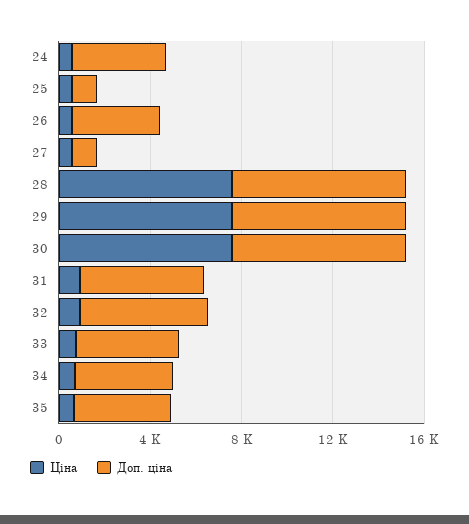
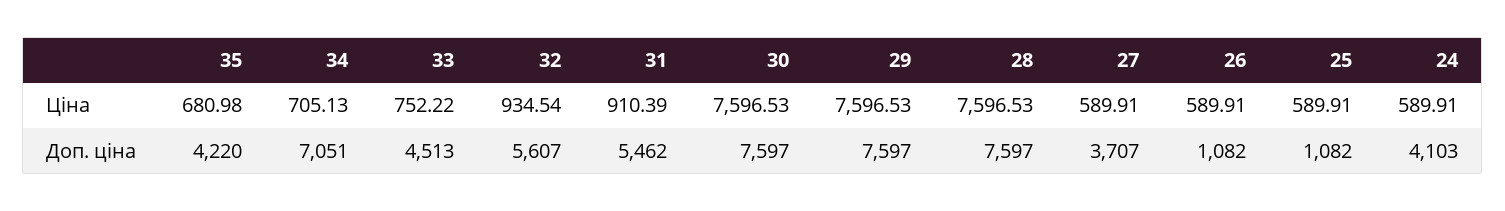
  {
    "Ціна": {
      "24": 589.91,
      "25": 589.91,
      "26": 589.91,
      "27": 589.91,
      "28": 7596.53,
      "29": 7596.53,
      "30": 7596.53,
      "31": 910.39,
      "32": 934.54,
      "33": 752.22,
      "34": 705.13,
      "35": 680.98
    },
    "Доп. ціна": {
      "24": 4103,
      "25": 1082,
-     "26": 4000,
+     "26": 1082,
-     "27": 1000,
+     "27": 3707,
      "28": 7597,
      "29": 7597,
      "30": 7597,
      "31": 5462,
      "32": 5607,
      "33": 4513,
-     "34": 4000,
+     "34": 7051,
      "35": 4220
    }
  }

